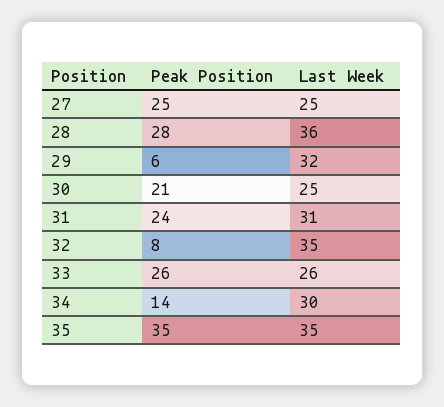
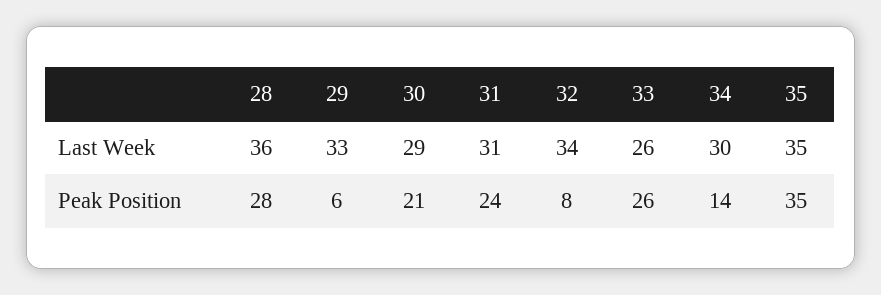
  {
    "Peak Position": {
-     "27": 25,
      "28": 28,
      "29": 6,
      "30": 21,
      "31": 24,
      "32": 8,
      "33": 26,
      "34": 14,
      "35": 35
    },
    "Last Week": {
-     "27": 25,
      "28": 36,
-     "29": 32,
+     "29": 33,
-     "30": 25,
+     "30": 29,
      "31": 31,
-     "32": 35,
+     "32": 34,
      "33": 26,
      "34": 30,
      "35": 35
    }
  }

